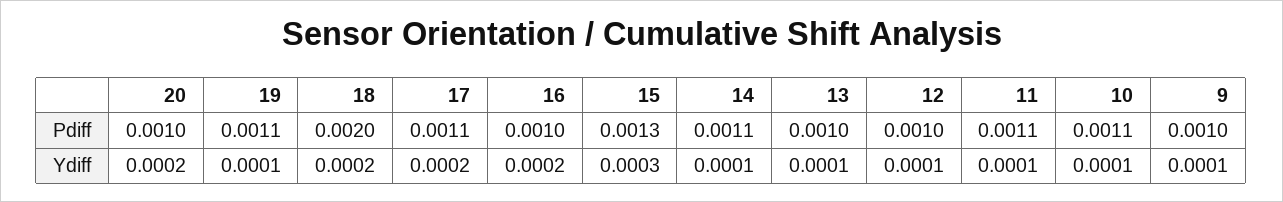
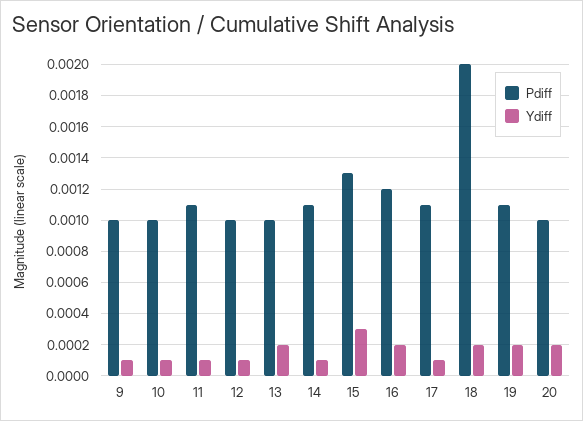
  {
    "Pdiff": {
      "20": 0.001,
      "19": 0.0011,
      "18": 0.002,
      "17": 0.0011,
-     "16": 0.001,
+     "16": 0.0012,
      "15": 0.0013,
      "14": 0.0011,
      "13": 0.001,
      "12": 0.001,
      "11": 0.0011,
-     "10": 0.0011,
+     "10": 0.001,
      "9": 0.001
    },
    "Ydiff": {
      "20": 0.0002,
-     "19": 0.0001,
+     "19": 0.0002,
      "18": 0.0002,
-     "17": 0.0002,
+     "17": 0.0001,
      "16": 0.0002,
      "15": 0.0003,
      "14": 0.0001,
-     "13": 0.0001,
+     "13": 0.0002,
      "12": 0.0001,
      "11": 0.0001,
      "10": 0.0001,
      "9": 0.0001
    }
  }

